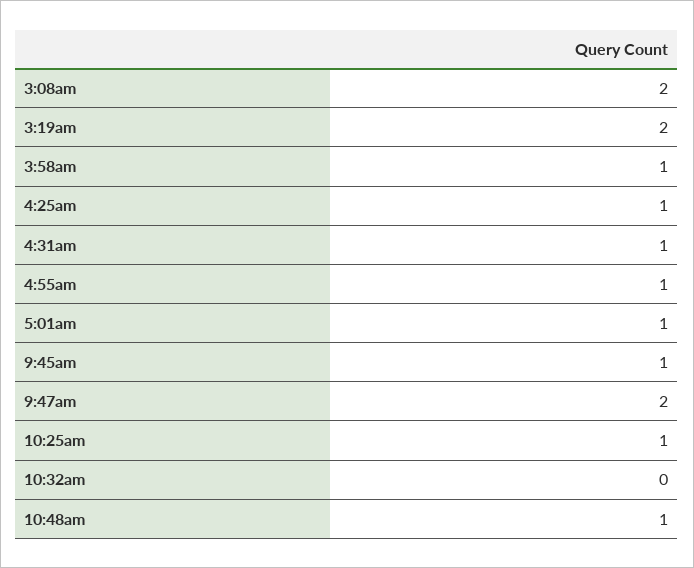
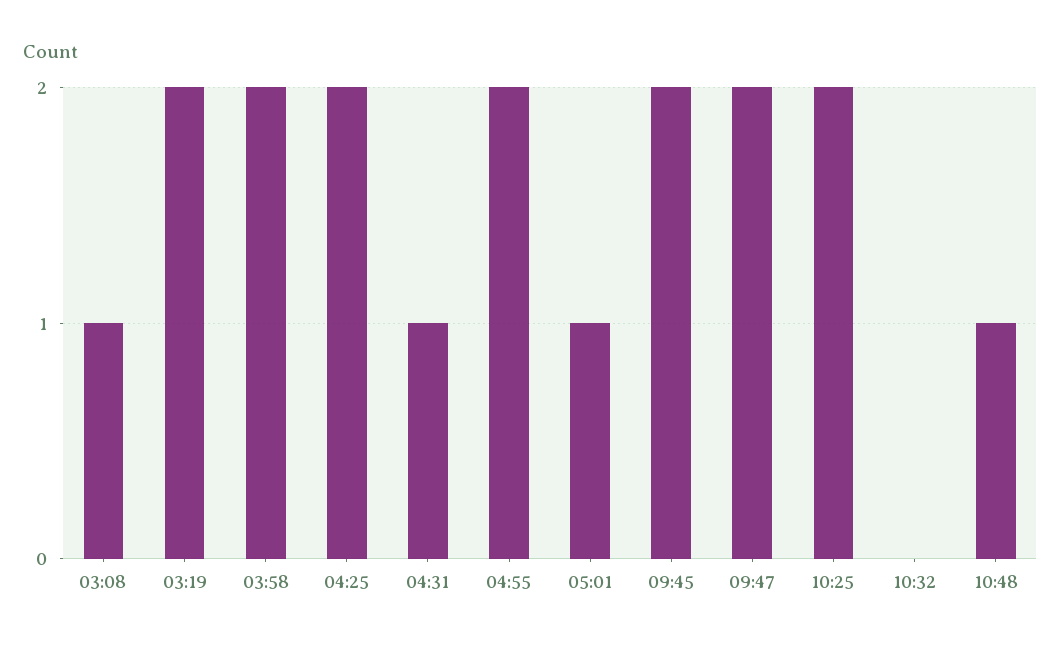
  {
-   "3:08am": 2,
+   "3:08am": 1,
    "3:19am": 2,
-   "3:58am": 1,
+   "3:58am": 2,
-   "4:25am": 1,
+   "4:25am": 2,
    "4:31am": 1,
-   "4:55am": 1,
+   "4:55am": 2,
    "5:01am": 1,
-   "9:45am": 1,
+   "9:45am": 2,
    "9:47am": 2,
-   "10:25am": 1,
+   "10:25am": 2,
    "10:32am": 0,
    "10:48am": 1
  }

